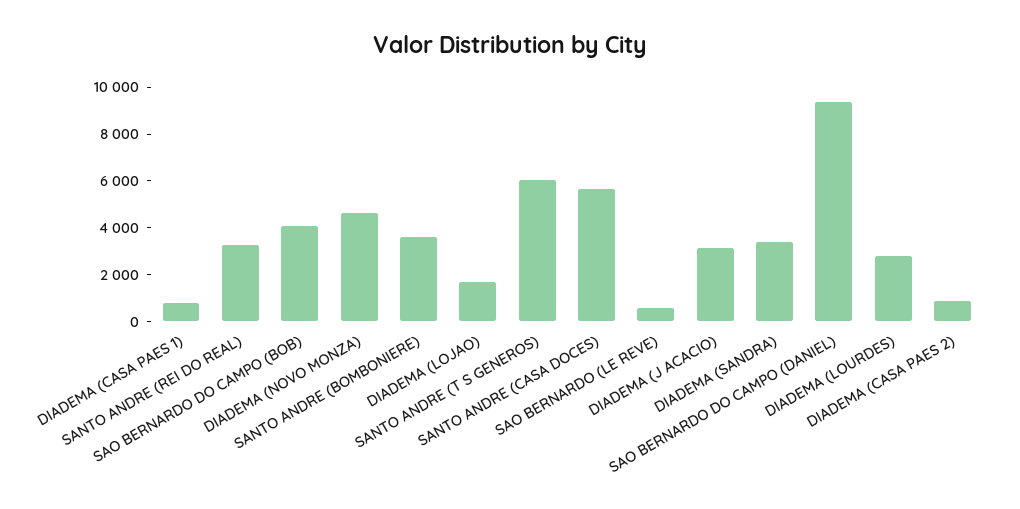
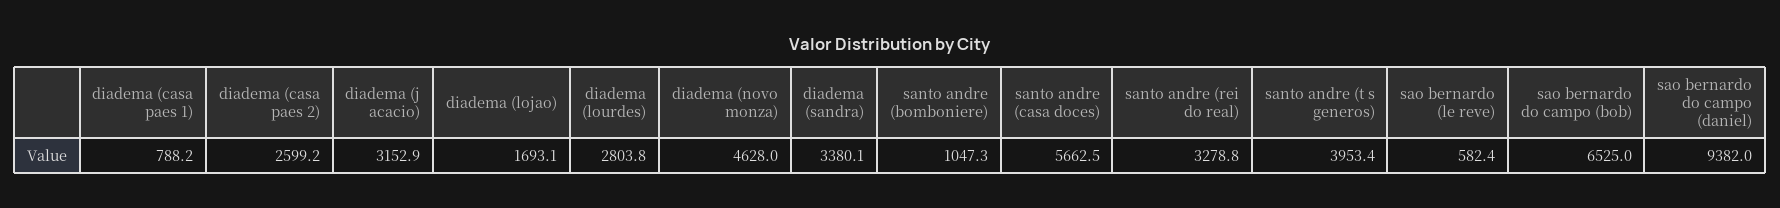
  {
    "DIADEMA (CASA PAES 1)": 788.2,
    "SANTO ANDRE (REI DO REAL)": 3278.8,
-   "SAO BERNARDO DO CAMPO (BOB)": 4000,
+   "SAO BERNARDO DO CAMPO (BOB)": 6525,
    "DIADEMA (NOVO MONZA)": 4628,
-   "SANTO ANDRE (BOMBONIERE)": 3500,
+   "SANTO ANDRE (BOMBONIERE)": 1047.3,
    "DIADEMA (LOJAO)": 1693.1,
-   "SANTO ANDRE (T S GENEROS)": 6000,
+   "SANTO ANDRE (T S GENEROS)": 3953.4,
    "SANTO ANDRE (CASA DOCES)": 5662.5,
    "SAO BERNARDO (LE REVE)": 582.4,
    "DIADEMA (J ACACIO)": 3152.9,
    "DIADEMA (SANDRA)": 3380.1,
    "SAO BERNARDO DO CAMPO (DANIEL)": 9382,
    "DIADEMA (LOURDES)": 2803.8,
-   "DIADEMA (CASA PAES 2)": 1000
+   "DIADEMA (CASA PAES 2)": 2599.2
  }

